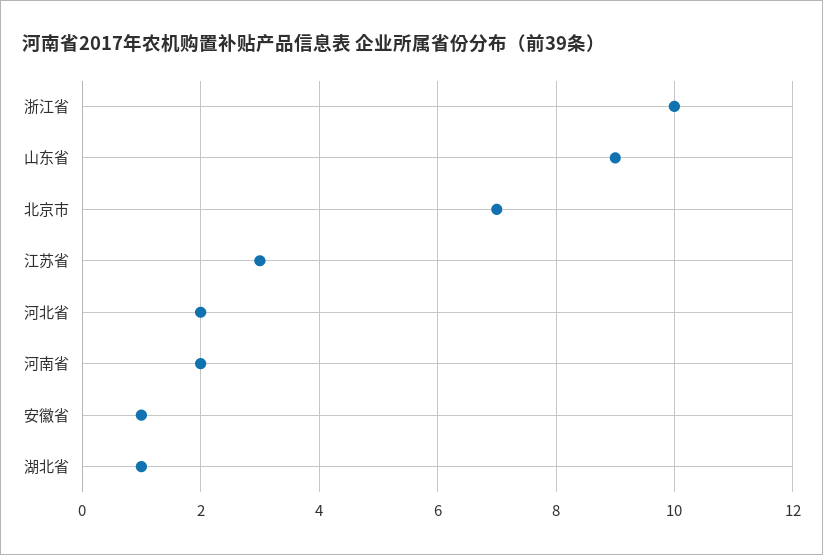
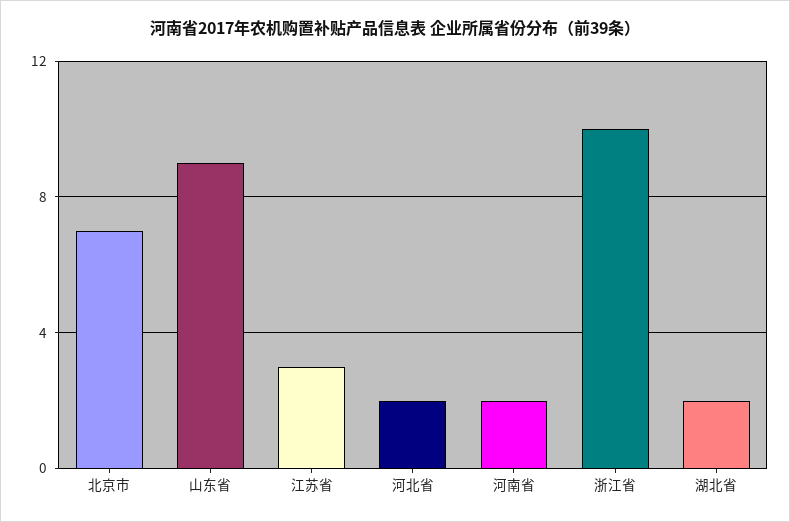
  {
    "浙江省": 10,
    "山东省": 9,
    "北京市": 7,
    "江苏省": 3,
    "河北省": 2,
    "河南省": 2,
-   "安徽省": 1,
-   "湖北省": 1
+   "湖北省": 2
  }

